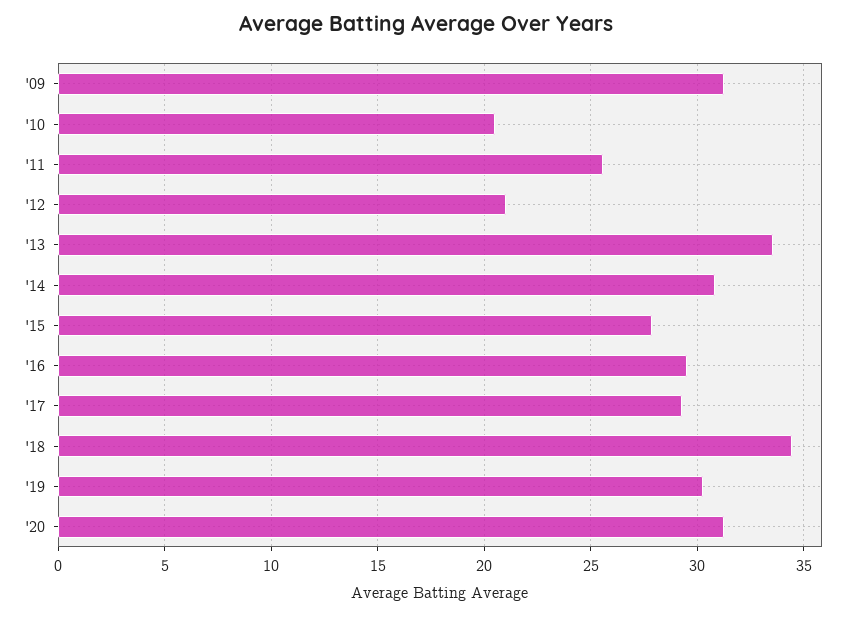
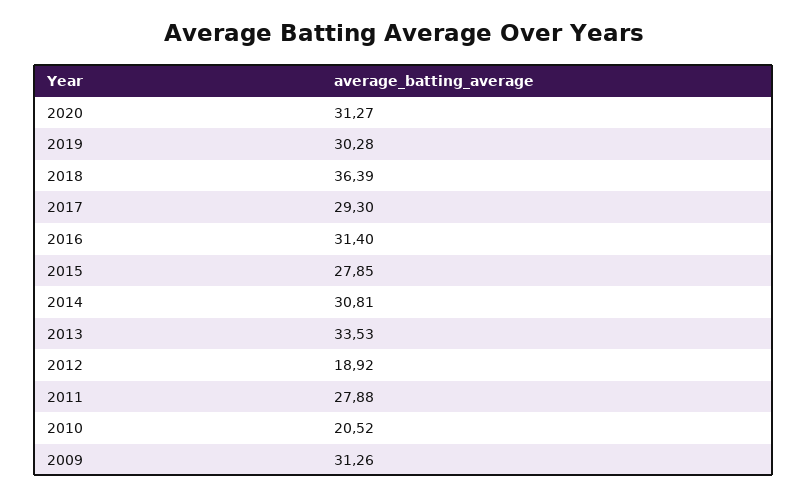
  {
    "'09": 31.26,
    "'10": 20.52,
-   "'11": 25.5,
+   "'11": 27.88,
-   "'12": 21,
+   "'12": 18.92,
    "'13": 33.53,
    "'14": 30.81,
    "'15": 27.85,
-   "'16": 29.5,
+   "'16": 31.4,
    "'17": 29.3,
-   "'18": 34.5,
+   "'18": 36.39,
    "'19": 30.28,
    "'20": 31.27
  }

